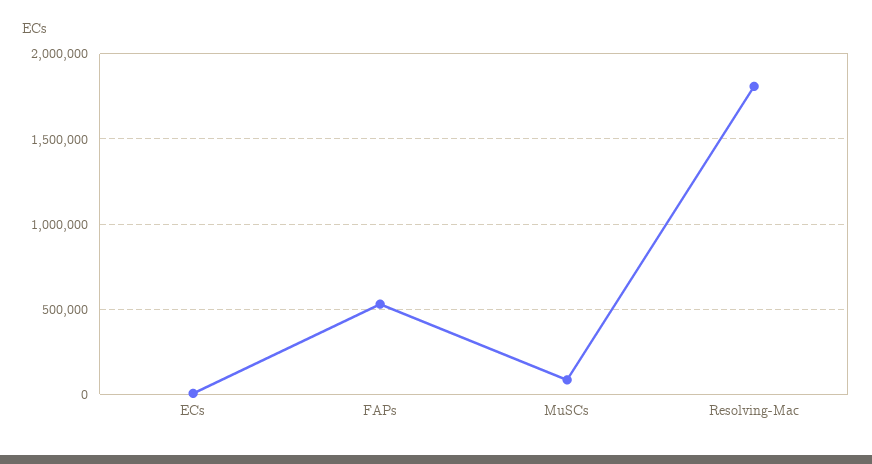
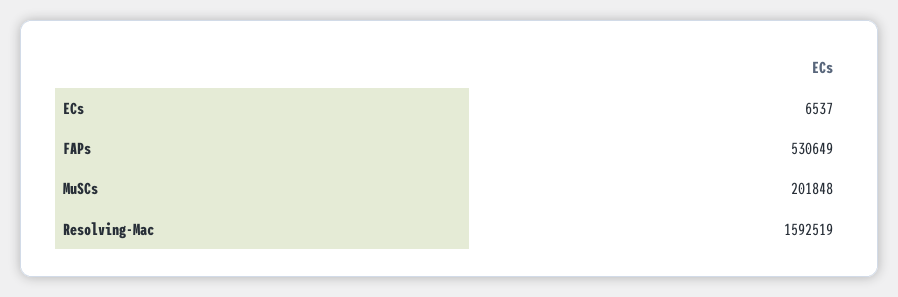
  {
    "ECs": 6537,
    "FAPs": 530649,
-   "MuSCs": 100000,
+   "MuSCs": 201848,
-   "Resolving-Mac": 1800000
+   "Resolving-Mac": 1592519
  }

